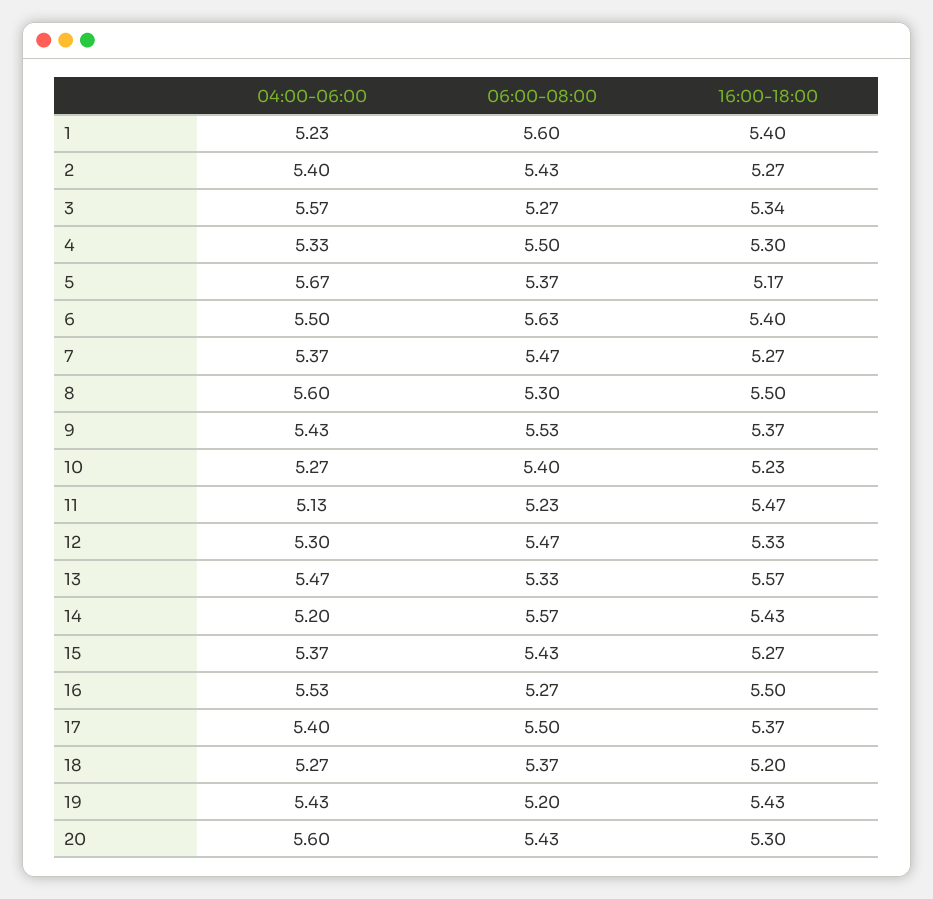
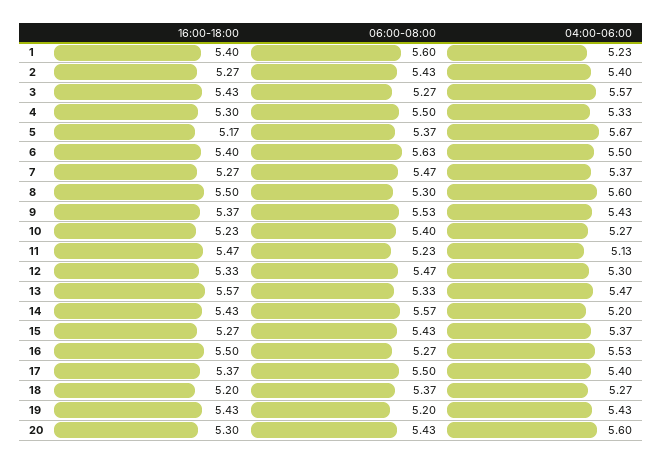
  {
    "04:00-06:00": {
      "1": 5.23,
      "2": 5.4,
      "3": 5.57,
      "4": 5.33,
      "5": 5.67,
      "6": 5.5,
      "7": 5.37,
      "8": 5.6,
      "9": 5.43,
      "10": 5.27,
      "11": 5.13,
      "12": 5.3,
      "13": 5.47,
      "14": 5.2,
      "15": 5.37,
      "16": 5.53,
      "17": 5.4,
      "18": 5.27,
      "19": 5.43,
      "20": 5.6
    },
    "06:00-08:00": {
      "1": 5.6,
      "2": 5.43,
      "3": 5.27,
      "4": 5.5,
      "5": 5.37,
      "6": 5.63,
      "7": 5.47,
      "8": 5.3,
      "9": 5.53,
      "10": 5.4,
      "11": 5.23,
      "12": 5.47,
      "13": 5.33,
      "14": 5.57,
      "15": 5.43,
      "16": 5.27,
      "17": 5.5,
      "18": 5.37,
      "19": 5.2,
      "20": 5.43
    },
    "16:00-18:00": {
      "1": 5.4,
      "2": 5.27,
-     "3": 5.34,
+     "3": 5.43,
      "4": 5.3,
      "5": 5.17,
      "6": 5.4,
      "7": 5.27,
      "8": 5.5,
      "9": 5.37,
      "10": 5.23,
      "11": 5.47,
      "12": 5.33,
      "13": 5.57,
      "14": 5.43,
      "15": 5.27,
      "16": 5.5,
      "17": 5.37,
      "18": 5.2,
      "19": 5.43,
      "20": 5.3
    }
  }

